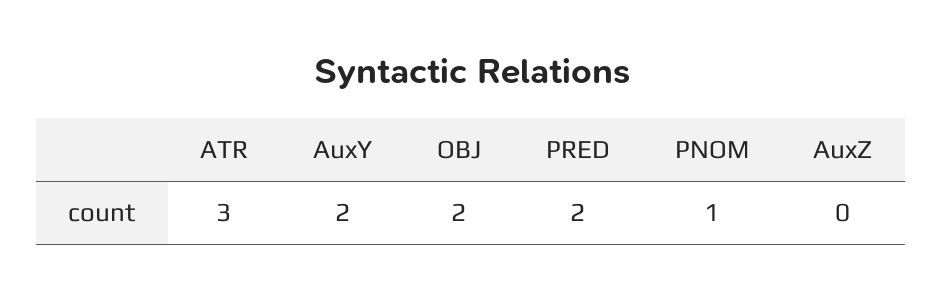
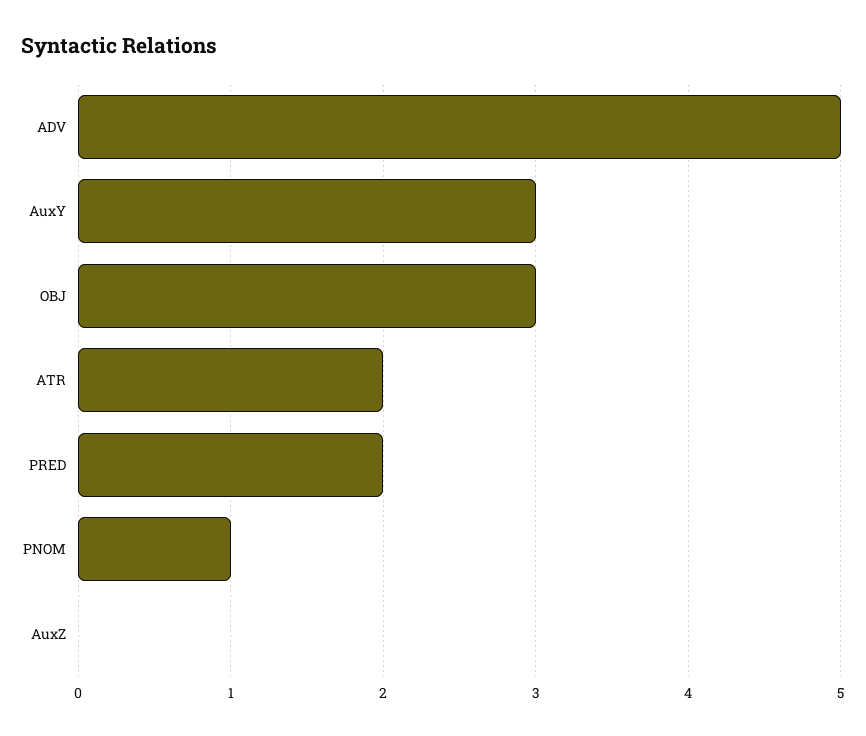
  {
-   "ATR": 3,
+   "ATR": 2,
-   "AuxY": 2,
+   "AuxY": 3,
-   "OBJ": 2,
+   "OBJ": 3,
    "PRED": 2,
    "PNOM": 1,
-   "AuxZ": 0
+   "AuxZ": 0,
+   "ADV": 5
  }

